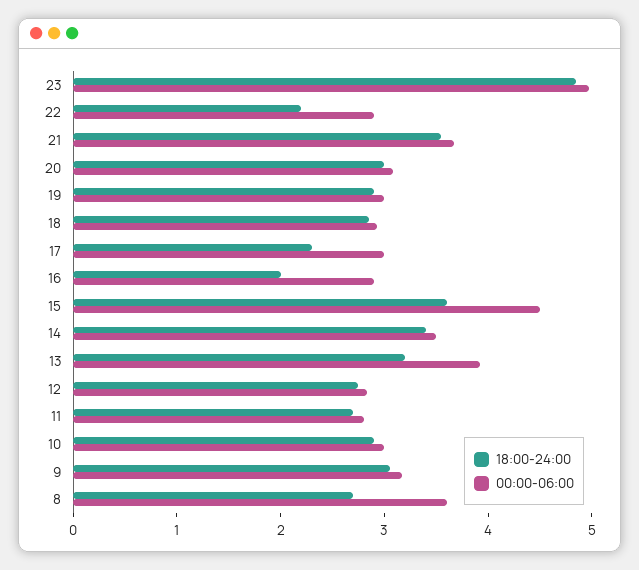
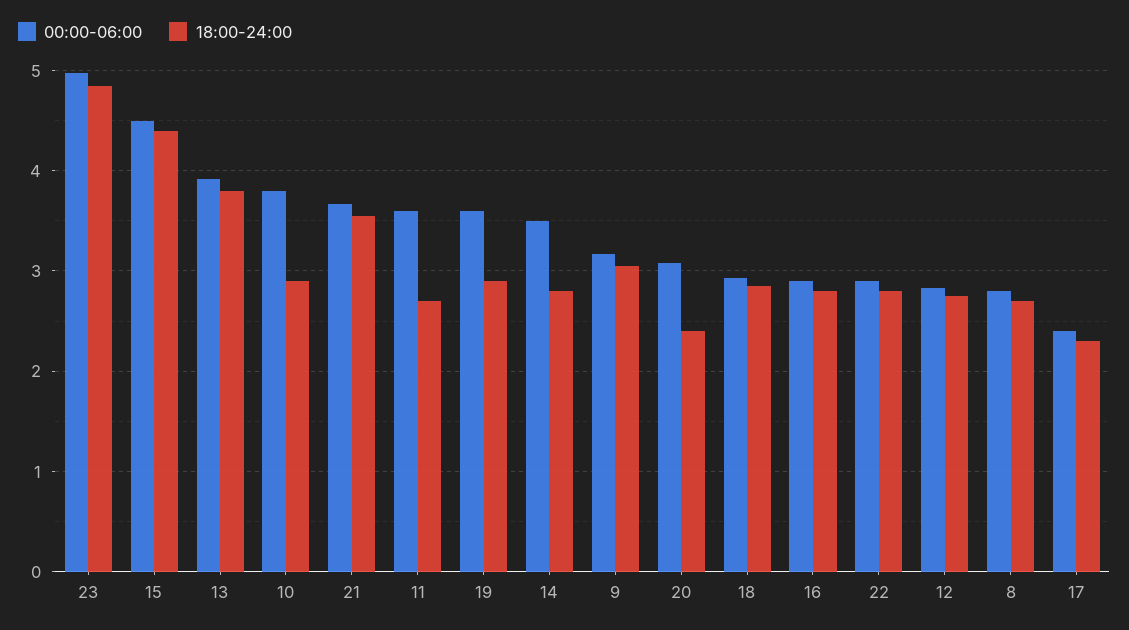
  {
    "18:00-24:00": {
      "23": 4.9,
-     "22": 2.2,
+     "22": 2.8,
      "21": 3.6,
-     "20": 3,
+     "20": 2.4,
      "19": 2.9,
      "18": 2.9,
      "17": 2.3,
-     "16": 2,
+     "16": 2.8,
-     "15": 3.6,
+     "15": 4.4,
-     "14": 3.4,
+     "14": 2.8,
-     "13": 3.2,
+     "13": 3.8,
      "12": 2.8,
      "11": 2.7,
      "10": 2.9,
      "9": 3.1,
      "8": 2.7
    },
    "00:00-06:00": {
      "23": 5,
      "22": 2.9,
      "21": 3.7,
      "20": 3.1,
-     "19": 3,
+     "19": 3.6,
      "18": 2.9,
-     "17": 3,
+     "17": 2.4,
      "16": 2.9,
      "15": 4.5,
      "14": 3.5,
      "13": 3.9,
      "12": 2.8,
-     "11": 2.8,
+     "11": 3.6,
-     "10": 3,
+     "10": 3.8,
      "9": 3.2,
-     "8": 3.6
+     "8": 2.8
    }
  }

